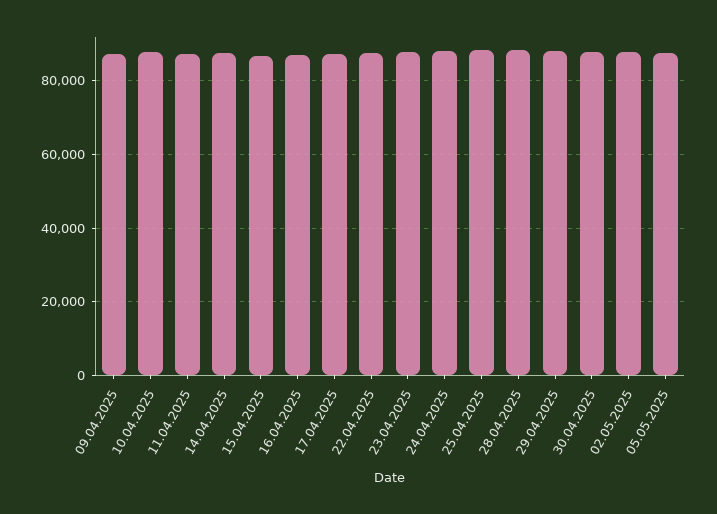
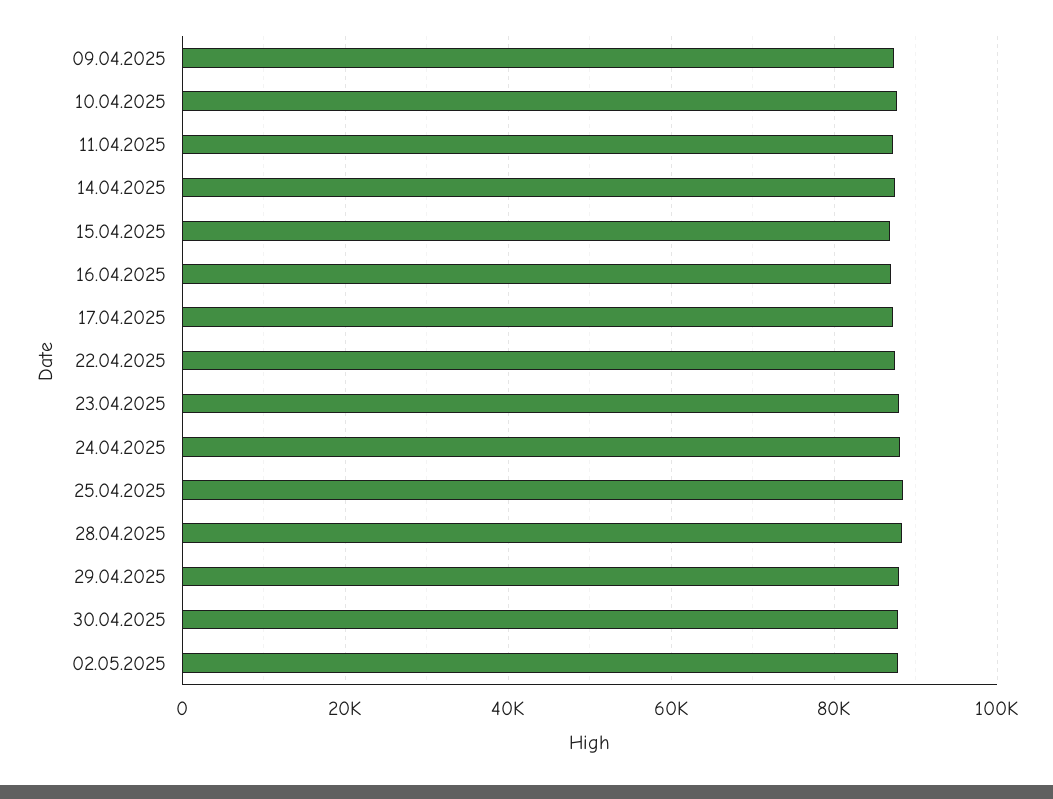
  {
    "09.04.2025": 88000,
    "10.04.2025": 88000,
    "11.04.2025": 88000,
    "14.04.2025": 88000,
    "15.04.2025": 86000,
    "16.04.2025": 86000,
    "17.04.2025": 88000,
    "22.04.2025": 88000,
    "23.04.2025": 88000,
    "24.04.2025": 88000,
    "25.04.2025": 88000,
    "28.04.2025": 88000,
    "29.04.2025": 88000,
    "30.04.2025": 88000,
-   "02.05.2025": 88000,
+   "02.05.2025": 88000
-   "05.05.2025": 88000
  }

